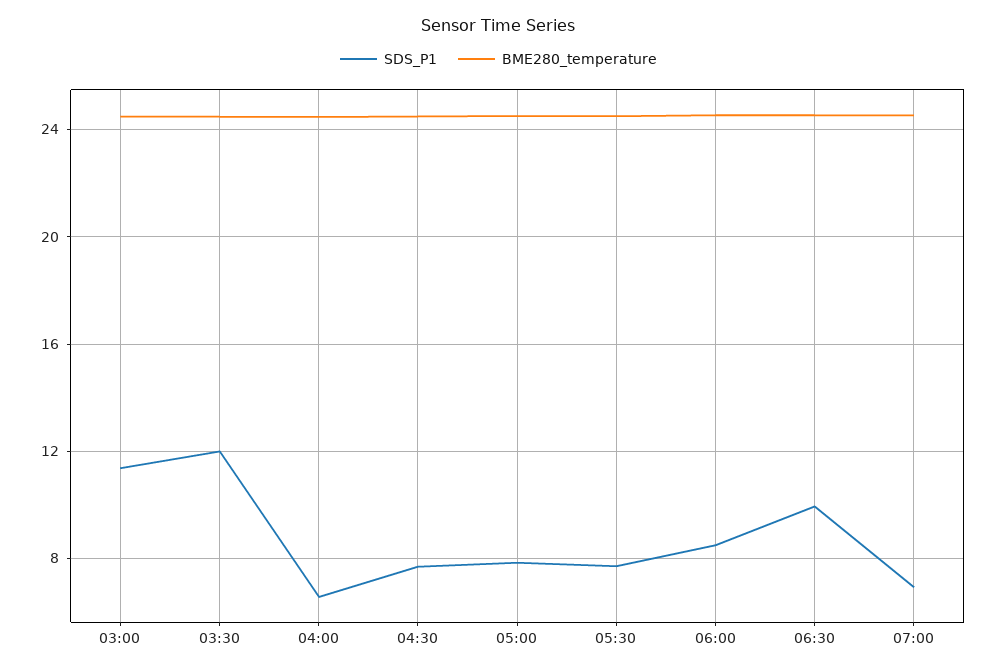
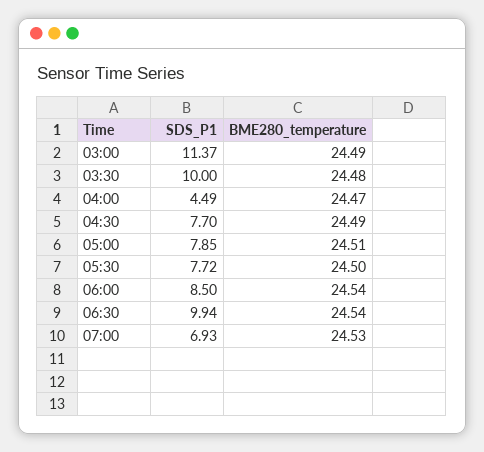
  {
    "SDS_P1": {
      "03:00": 11.37,
-     "03:30": 12,
+     "03:30": 10,
-     "04:00": 6.5,
+     "04:00": 4.49,
      "04:30": 7.7,
      "05:00": 7.85,
      "05:30": 7.72,
      "06:00": 8.5,
      "06:30": 9.94,
      "07:00": 6.93
    },
    "BME280_temperature": {
      "03:00": 24.49,
      "03:30": 24.48,
      "04:00": 24.47,
      "04:30": 24.49,
      "05:00": 24.51,
      "05:30": 24.5,
      "06:00": 24.54,
      "06:30": 24.54,
      "07:00": 24.53
    }
  }

